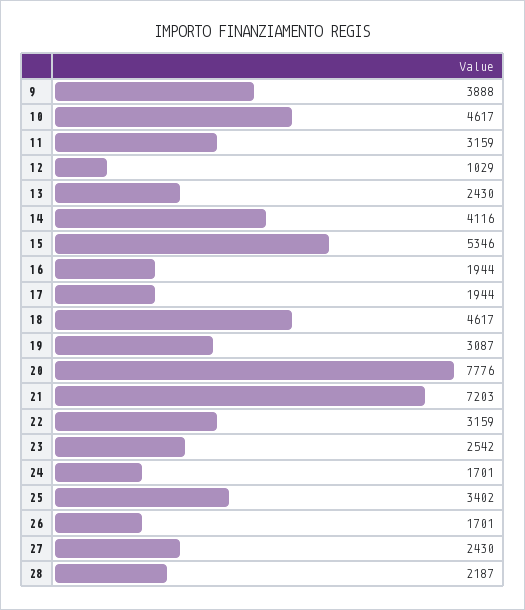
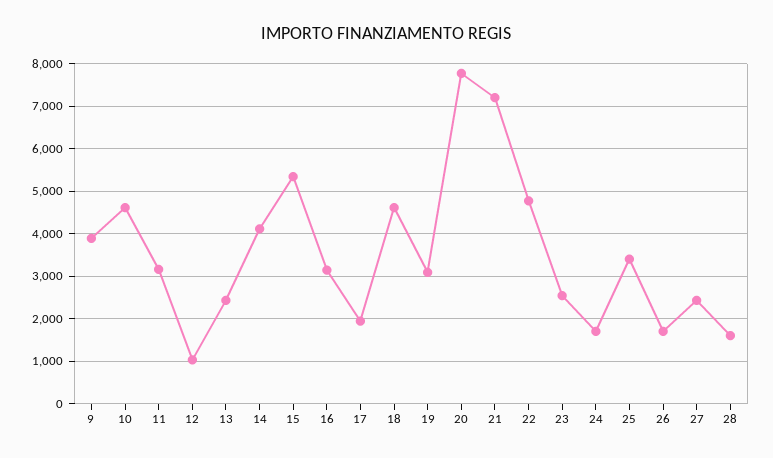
  {
    "9": 3888,
    "10": 4617,
    "11": 3159,
    "12": 1029,
    "13": 2430,
    "14": 4116,
    "15": 5346,
-   "16": 1944,
+   "16": 3200,
    "17": 1944,
    "18": 4617,
    "19": 3087,
    "20": 7776,
    "21": 7203,
-   "22": 3159,
+   "22": 4800,
    "23": 2542,
    "24": 1701,
    "25": 3402,
    "26": 1701,
    "27": 2430,
-   "28": 2187
+   "28": 1600
  }

